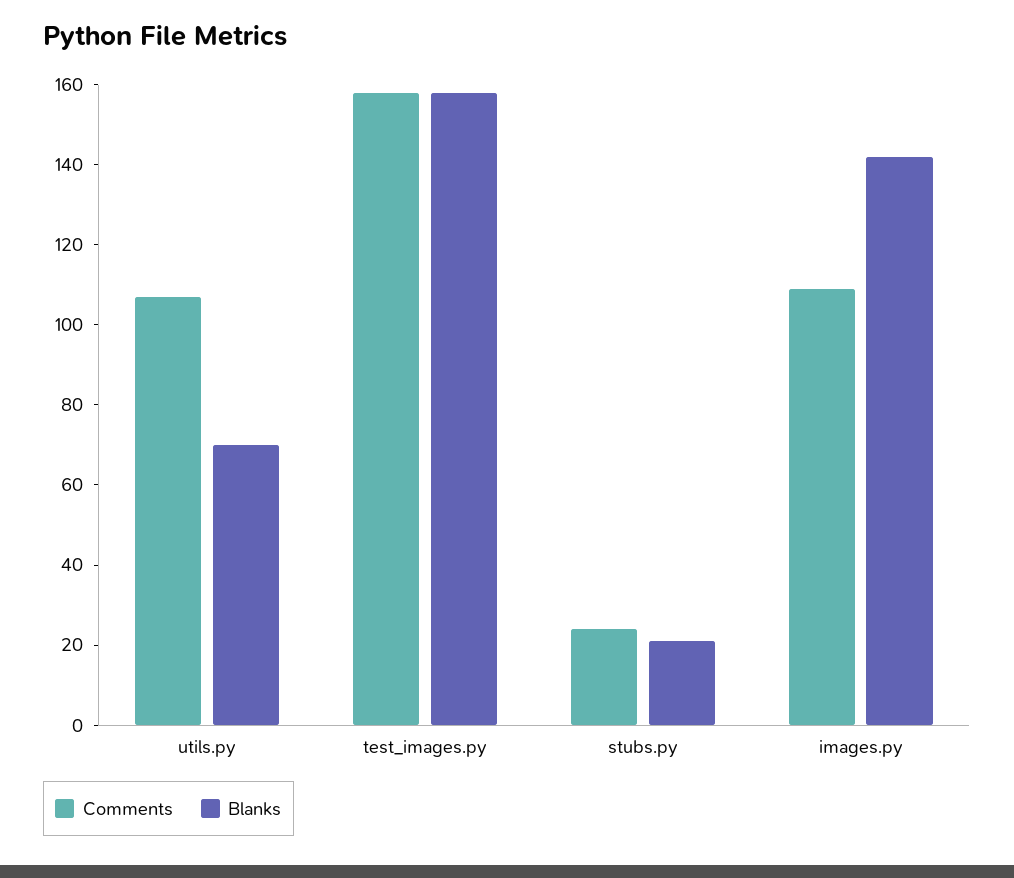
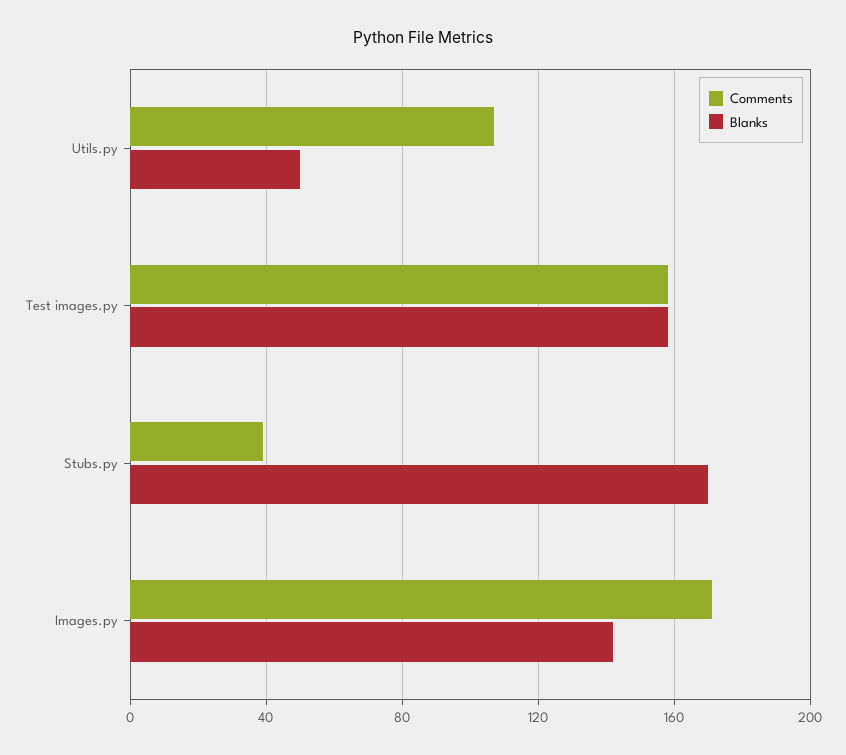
  {
    "Comments": {
      "utils.py": 105,
      "test_images.py": 160,
-     "stubs.py": 25,
+     "stubs.py": 40,
-     "images.py": 110
+     "images.py": 170
    },
    "Blanks": {
-     "utils.py": 70,
+     "utils.py": 50,
      "test_images.py": 160,
-     "stubs.py": 20,
+     "stubs.py": 170,
      "images.py": 140
    }
  }

